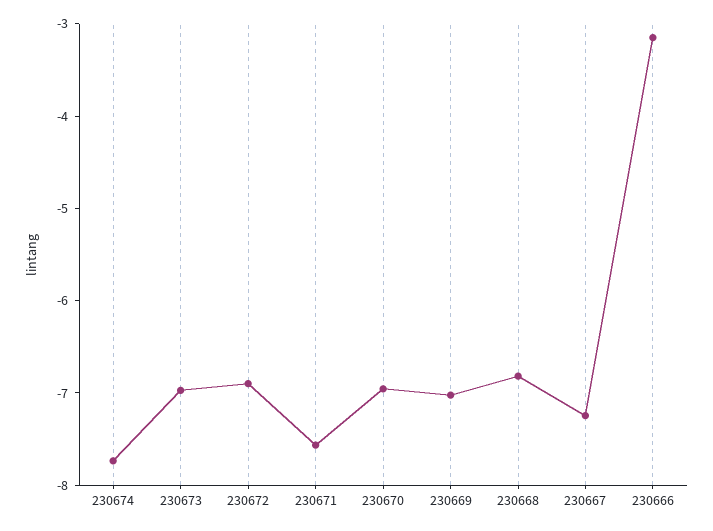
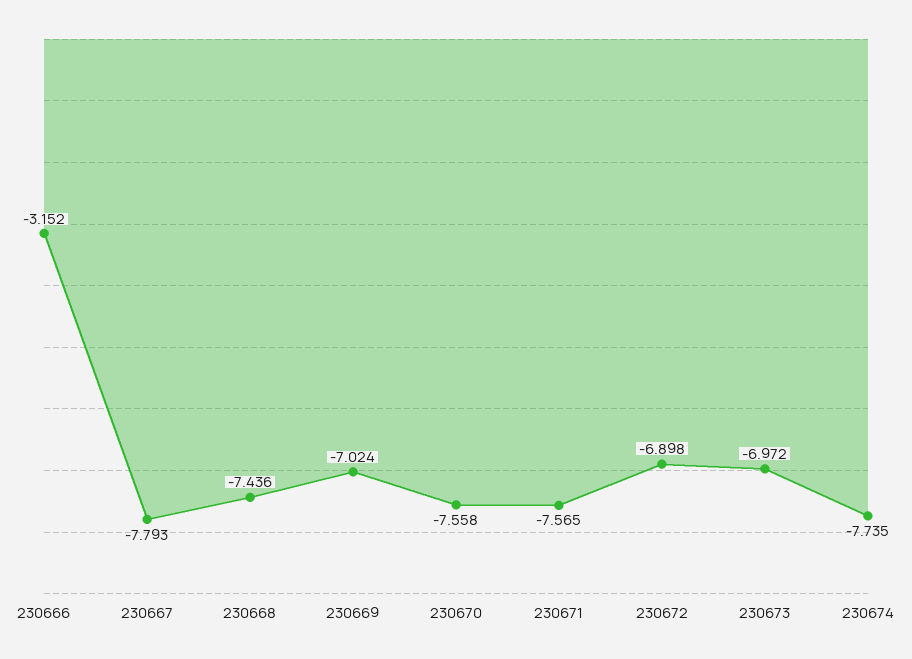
  {
    "230674": -7.735,
    "230673": -6.972,
    "230672": -6.898,
    "230671": -7.565,
-   "230670": -7,
+   "230670": -7.558,
    "230669": -7.024,
-   "230668": -6.8,
+   "230668": -7.436,
-   "230667": -7.2,
+   "230667": -7.793,
    "230666": -3.152
  }

